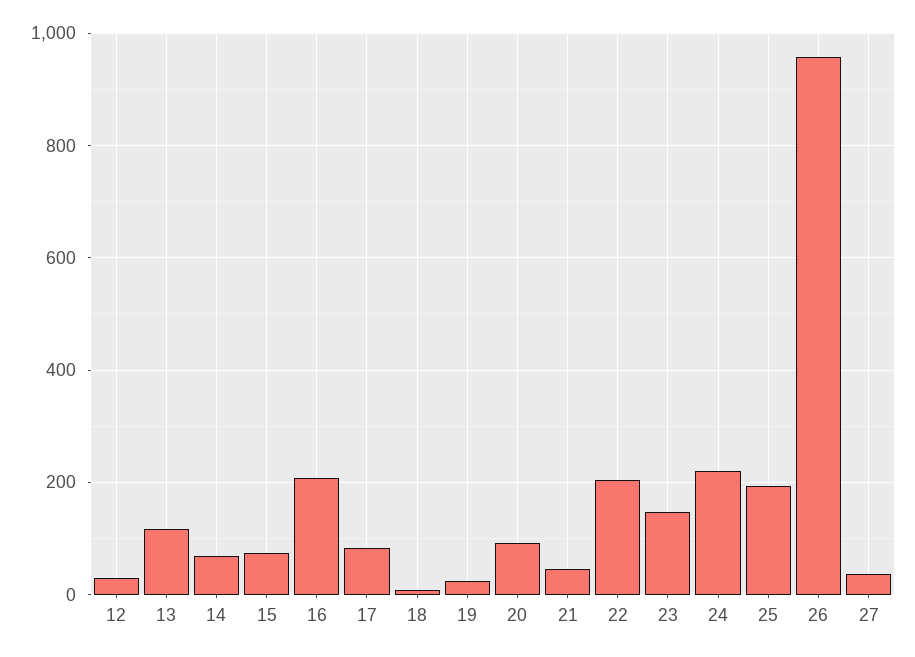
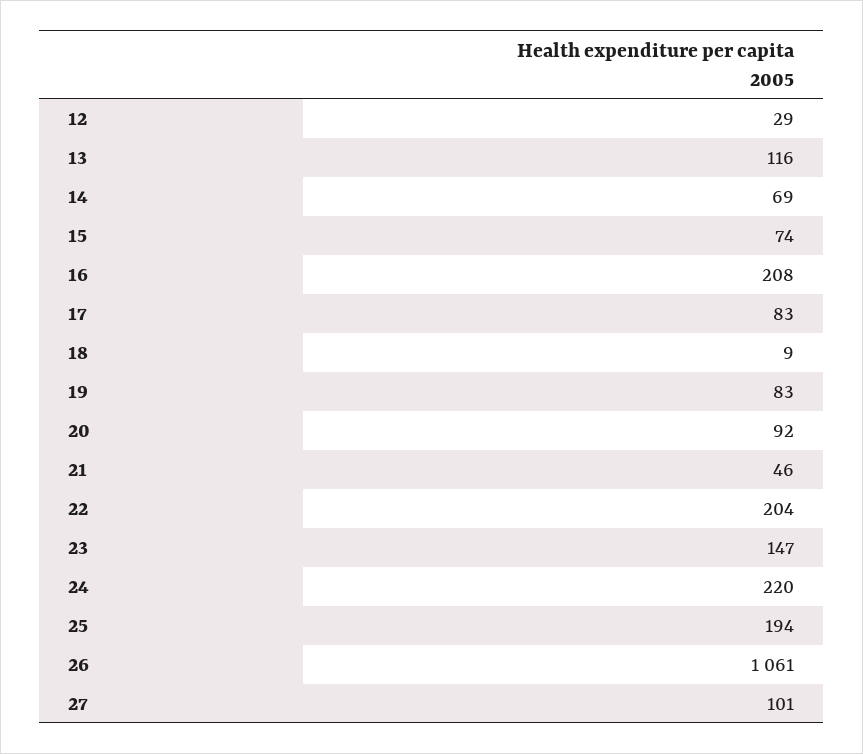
  {
    "12": 29,
    "13": 116,
    "14": 69,
    "15": 74,
    "16": 208,
    "17": 83,
    "18": 9,
-   "19": 20,
+   "19": 83,
    "20": 92,
    "21": 46,
    "22": 204,
    "23": 147,
    "24": 220,
    "25": 194,
-   "26": 960,
+   "26": 1061,
-   "27": 40
+   "27": 101
  }

